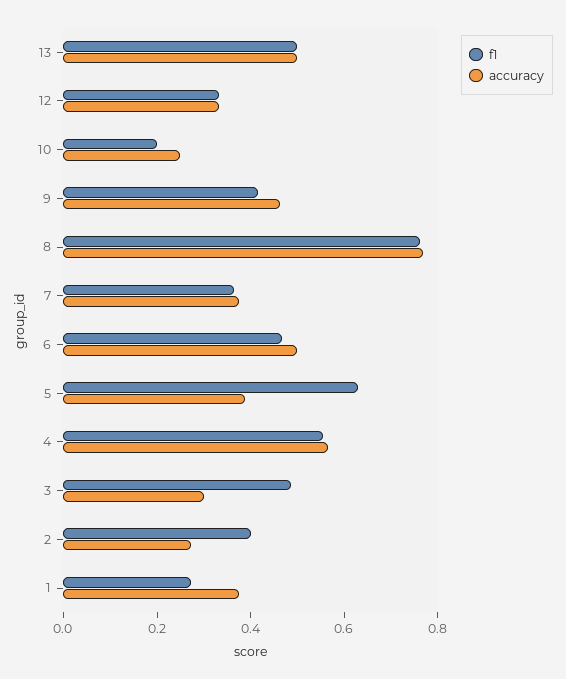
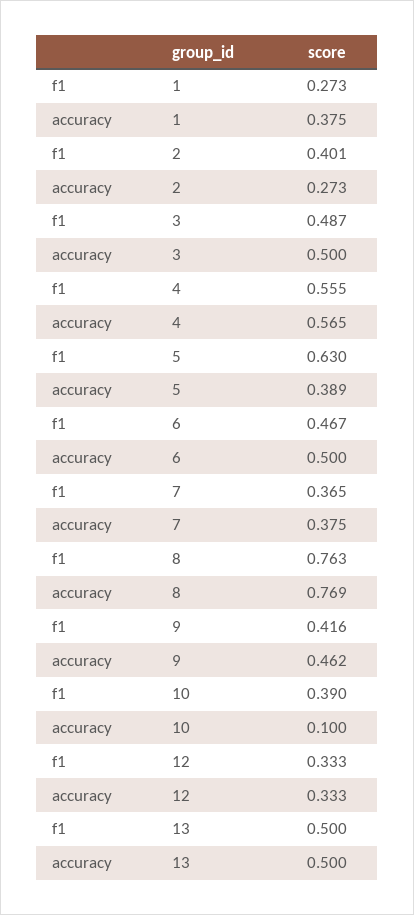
  {
    "f1": {
      "13": 0.5,
      "12": 0.333,
-     "10": 0.2,
+     "10": 0.39,
      "9": 0.416,
      "8": 0.763,
      "7": 0.365,
      "6": 0.467,
      "5": 0.63,
      "4": 0.555,
      "3": 0.487,
      "2": 0.401,
      "1": 0.273
    },
    "accuracy": {
      "13": 0.5,
      "12": 0.333,
-     "10": 0.25,
+     "10": 0.1,
      "9": 0.462,
      "8": 0.769,
      "7": 0.375,
      "6": 0.5,
      "5": 0.389,
      "4": 0.565,
-     "3": 0.3,
+     "3": 0.5,
      "2": 0.273,
      "1": 0.375
    }
  }

